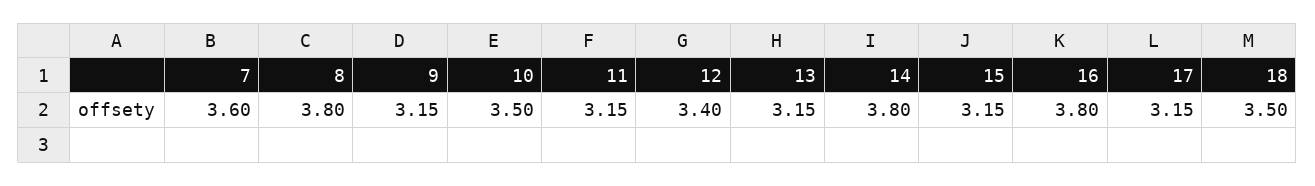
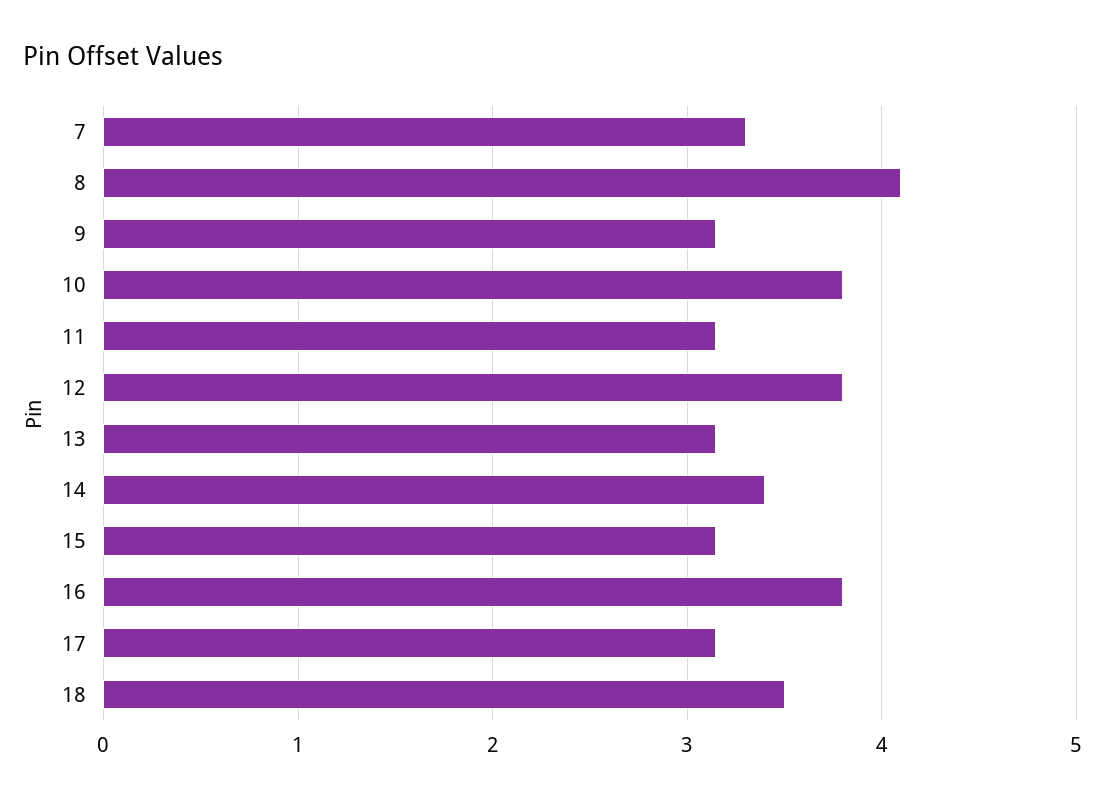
  {
-   "7": 3.6,
+   "7": 3.3,
-   "8": 3.8,
+   "8": 4.1,
    "9": 3.15,
-   "10": 3.5,
+   "10": 3.8,
    "11": 3.15,
-   "12": 3.4,
+   "12": 3.8,
    "13": 3.15,
-   "14": 3.8,
+   "14": 3.4,
    "15": 3.15,
    "16": 3.8,
    "17": 3.15,
    "18": 3.5
  }

